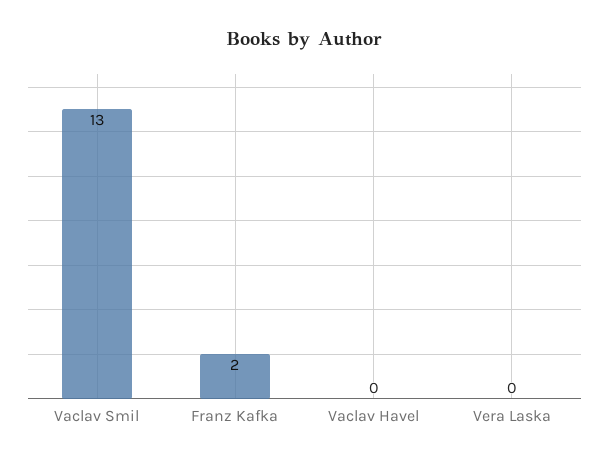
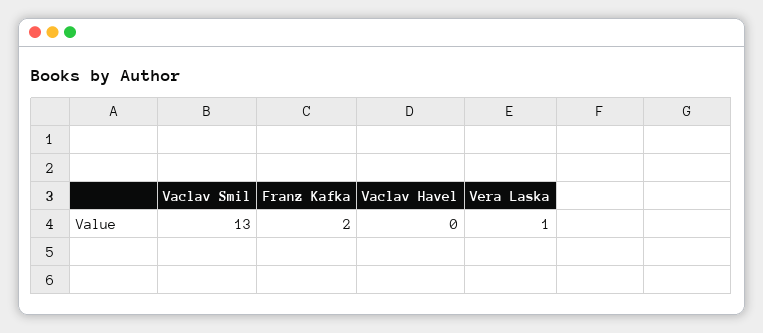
  {
    "Vaclav Smil": 13,
    "Franz Kafka": 2,
    "Vaclav Havel": 0,
-   "Vera Laska": 0
+   "Vera Laska": 1
  }

